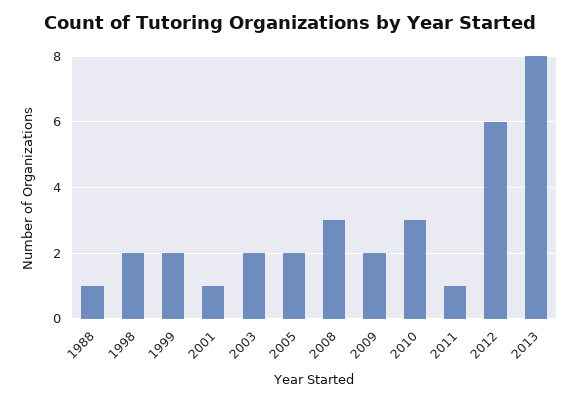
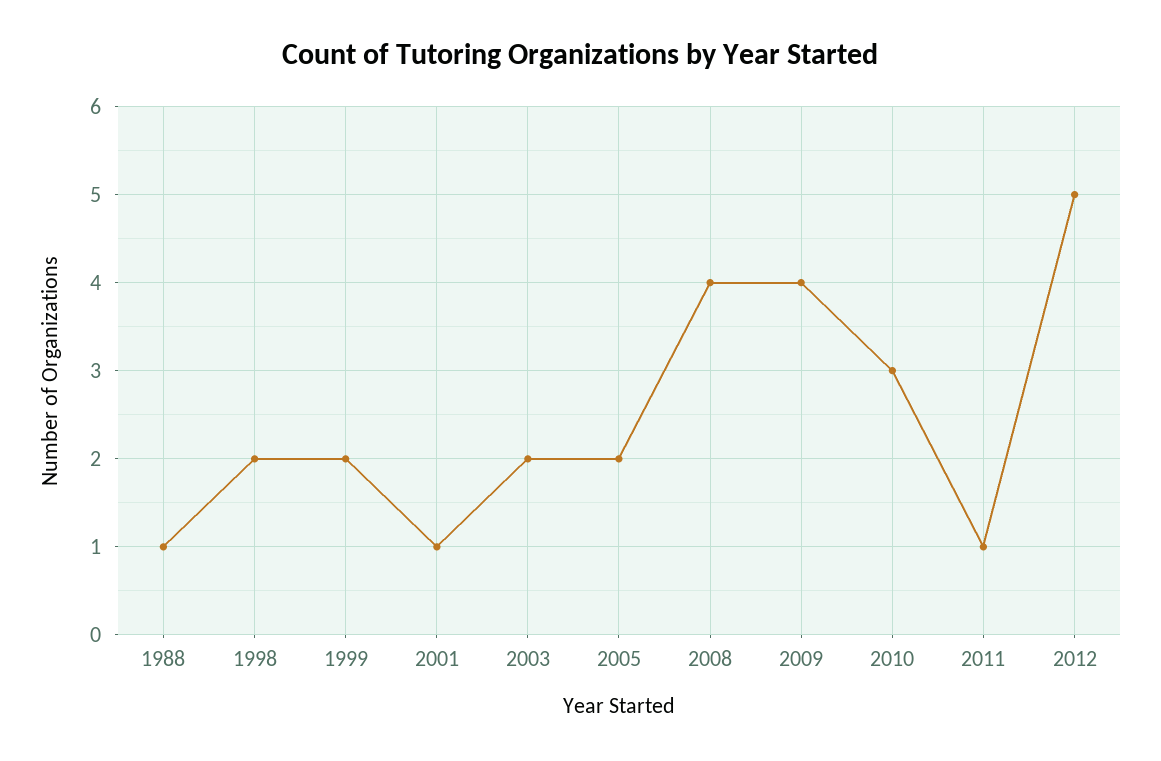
  {
    "1988": 1,
    "1998": 2,
    "1999": 2,
    "2001": 1,
    "2003": 2,
    "2005": 2,
-   "2008": 3,
+   "2008": 4,
-   "2009": 2,
+   "2009": 4,
    "2010": 3,
    "2011": 1,
-   "2012": 6,
+   "2012": 5
-   "2013": 8
  }

